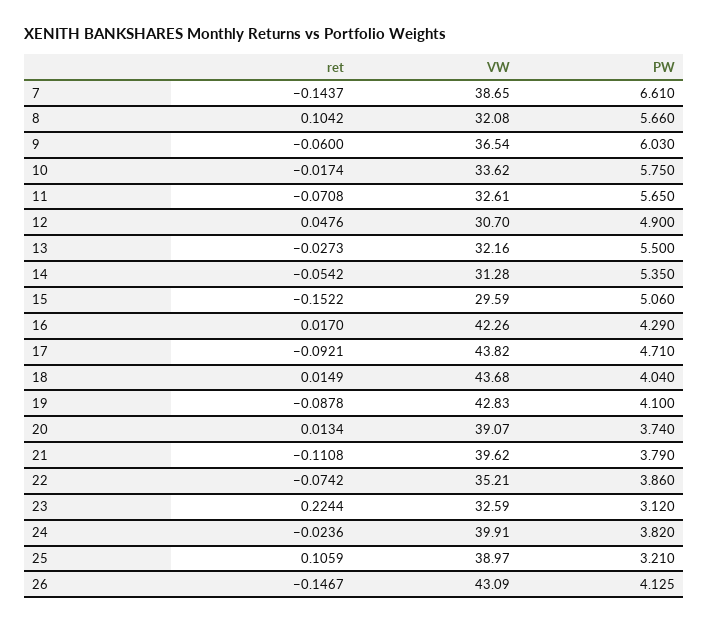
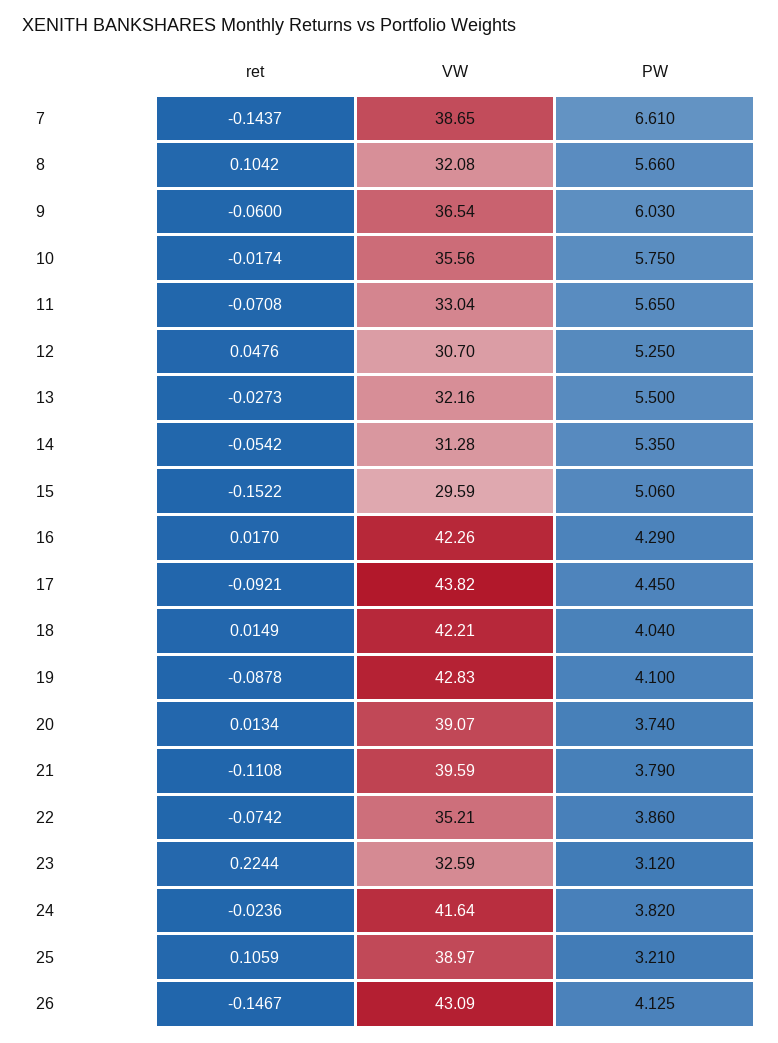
  {
    "ret": {
      "7": -0.1437,
      "8": 0.1042,
      "9": -0.06,
      "10": -0.0174,
      "11": -0.0708,
      "12": 0.0476,
      "13": -0.0273,
      "14": -0.0542,
      "15": -0.1522,
      "16": 0.017,
      "17": -0.0921,
      "18": 0.0149,
      "19": -0.0878,
      "20": 0.0134,
      "21": -0.1108,
      "22": -0.0742,
      "23": 0.2244,
      "24": -0.0236,
      "25": 0.1059,
      "26": -0.1467
    },
    "VW": {
      "7": 38.65,
      "8": 32.08,
      "9": 36.54,
-     "10": 33.62,
+     "10": 35.56,
-     "11": 32.61,
+     "11": 33.04,
      "12": 30.7,
      "13": 32.16,
      "14": 31.28,
      "15": 29.59,
      "16": 42.26,
      "17": 43.82,
-     "18": 43.68,
+     "18": 42.21,
      "19": 42.83,
      "20": 39.07,
-     "21": 39.62,
+     "21": 39.59,
      "22": 35.21,
      "23": 32.59,
-     "24": 39.91,
+     "24": 41.64,
      "25": 38.97,
      "26": 43.09
    },
    "PW": {
      "7": 6.61,
      "8": 5.66,
      "9": 6.03,
      "10": 5.75,
      "11": 5.65,
-     "12": 4.9,
+     "12": 5.25,
      "13": 5.5,
      "14": 5.35,
      "15": 5.06,
      "16": 4.29,
-     "17": 4.71,
+     "17": 4.45,
      "18": 4.04,
      "19": 4.1,
      "20": 3.74,
      "21": 3.79,
      "22": 3.86,
      "23": 3.12,
      "24": 3.82,
      "25": 3.21,
      "26": 4.125
    }
  }

